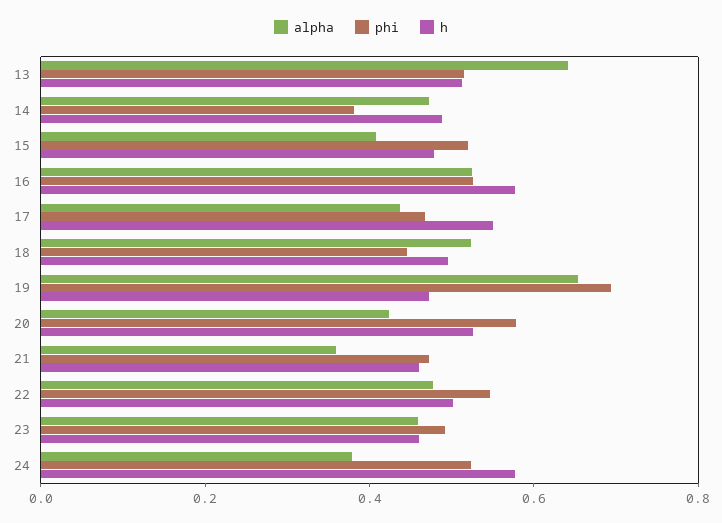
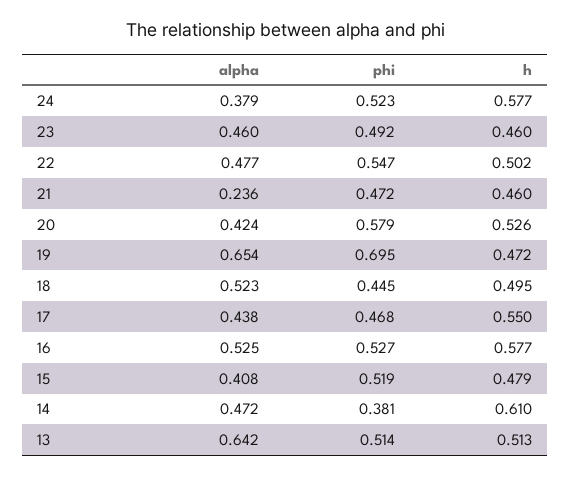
  {
    "alpha": {
      "13": 0.642,
      "14": 0.472,
      "15": 0.408,
      "16": 0.525,
      "17": 0.438,
      "18": 0.523,
      "19": 0.654,
      "20": 0.424,
-     "21": 0.35,
+     "21": 0.236,
      "22": 0.477,
      "23": 0.46,
      "24": 0.379
    },
    "phi": {
      "13": 0.514,
      "14": 0.381,
      "15": 0.519,
      "16": 0.527,
      "17": 0.468,
      "18": 0.445,
      "19": 0.695,
      "20": 0.579,
      "21": 0.472,
      "22": 0.547,
      "23": 0.492,
      "24": 0.523
    },
    "h": {
      "13": 0.513,
-     "14": 0.5,
+     "14": 0.61,
      "15": 0.479,
      "16": 0.577,
      "17": 0.55,
      "18": 0.495,
      "19": 0.472,
      "20": 0.526,
      "21": 0.46,
      "22": 0.502,
      "23": 0.46,
      "24": 0.577
    }
  }

